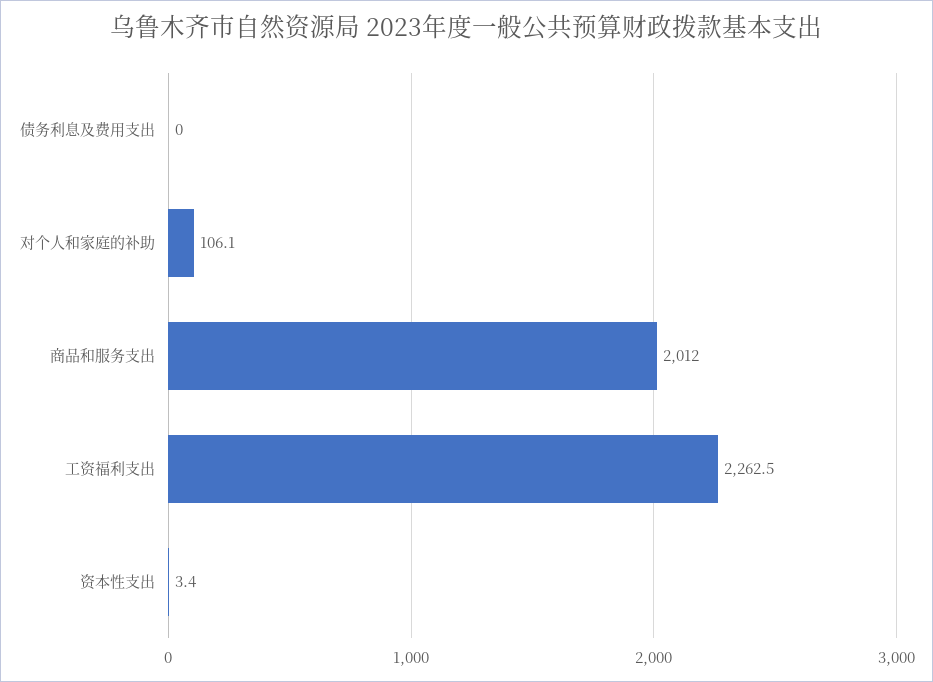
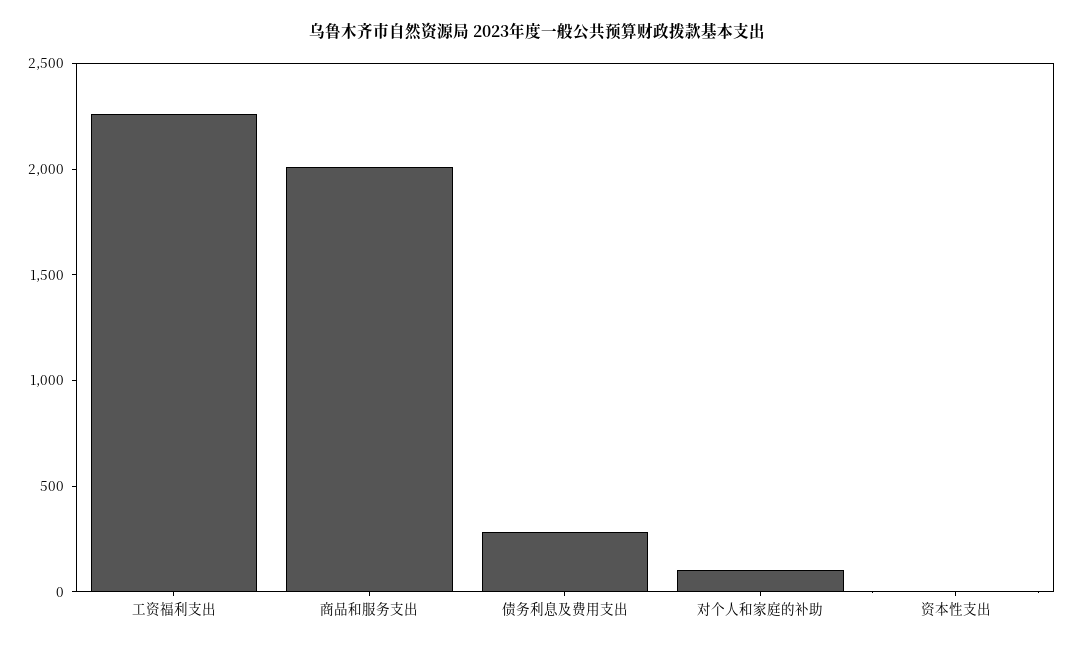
  {
-   "债务利息及费用支出": 0,
+   "债务利息及费用支出": 300,
    "对个人和家庭的补助": 106.1,
    "商品和服务支出": 2012,
    "工资福利支出": 2262.5,
    "资本性支出": 3.4
  }

